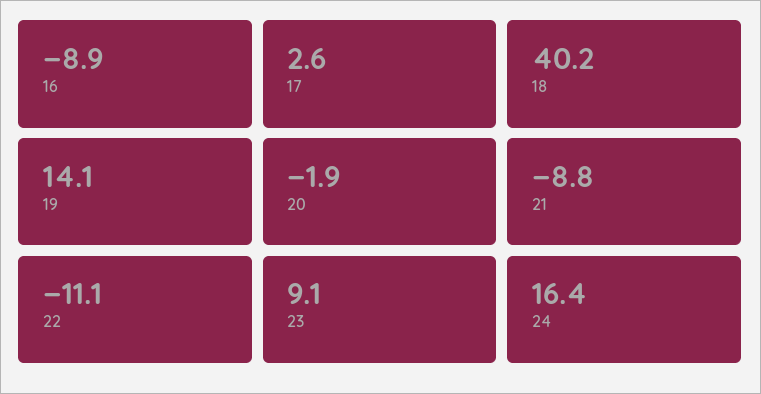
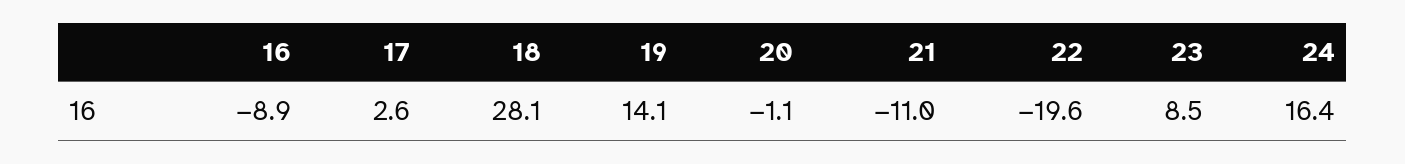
  {
    "16": -8.9,
    "17": 2.6,
-   "18": 40.2,
+   "18": 28.1,
    "19": 14.1,
-   "20": -1.9,
+   "20": -1.1,
-   "21": -8.8,
+   "21": -11,
-   "22": -11.1,
+   "22": -19.6,
-   "23": 9.1,
+   "23": 8.5,
    "24": 16.4
  }

